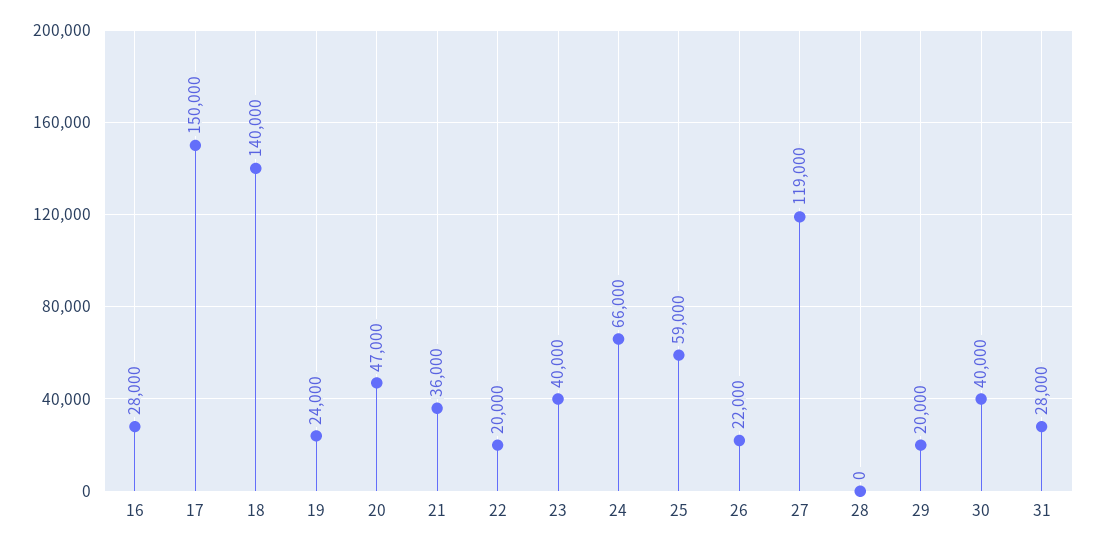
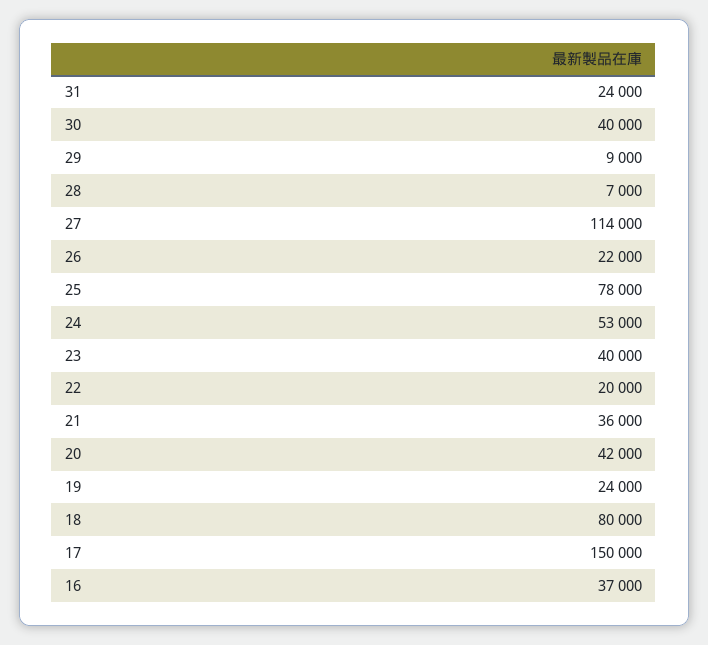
  {
-   "16": 28000,
+   "16": 37000,
    "17": 150000,
-   "18": 140000,
+   "18": 80000,
    "19": 24000,
-   "20": 47000,
+   "20": 42000,
    "21": 36000,
    "22": 20000,
    "23": 40000,
-   "24": 66000,
+   "24": 53000,
-   "25": 59000,
+   "25": 78000,
    "26": 22000,
-   "27": 119000,
+   "27": 114000,
-   "28": 0,
+   "28": 7000,
-   "29": 20000,
+   "29": 9000,
    "30": 40000,
-   "31": 28000
+   "31": 24000
  }

